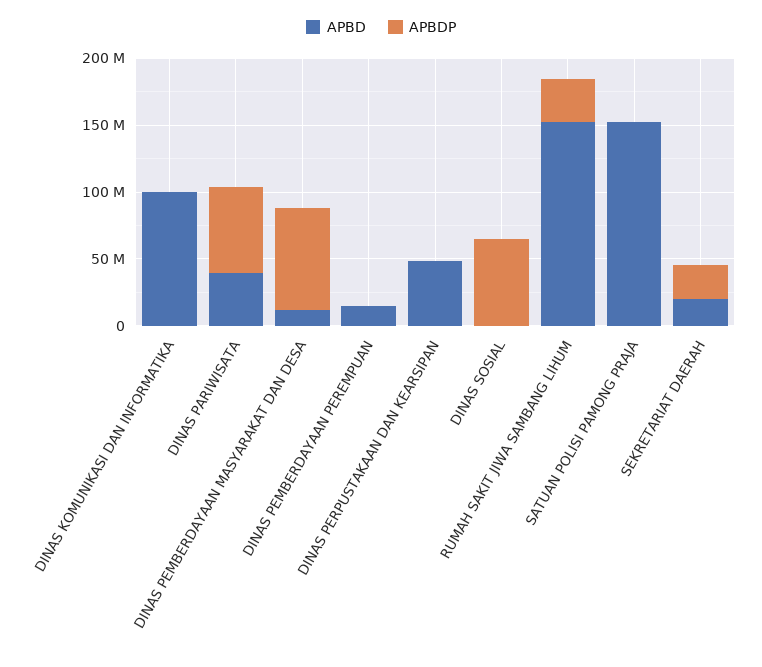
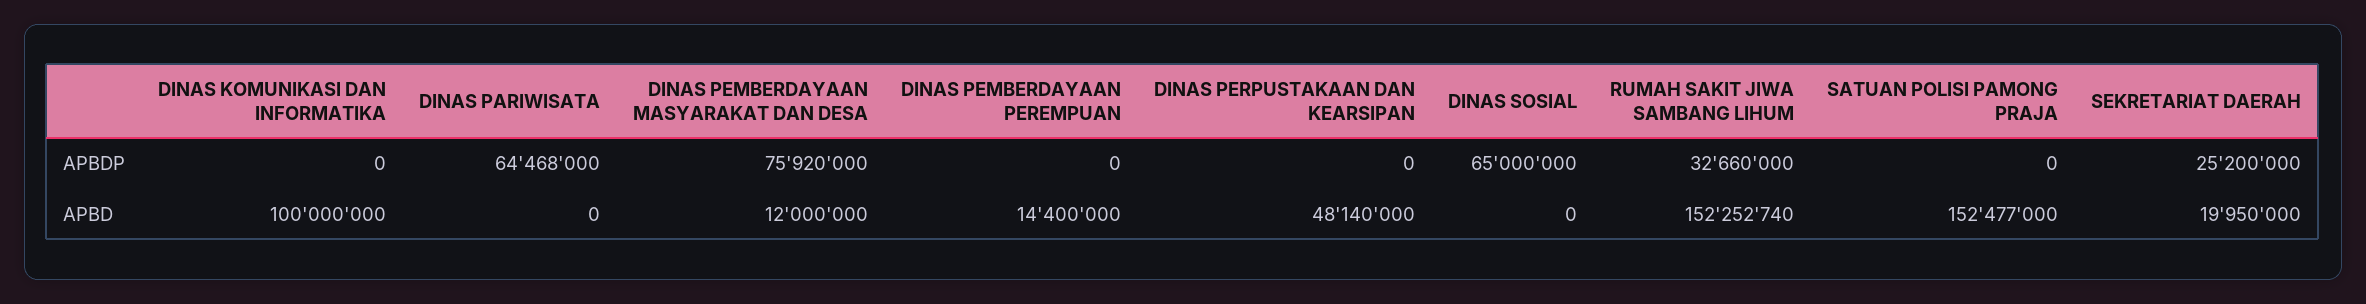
  {
    "APBD": {
      "DINAS KOMUNIKASI DAN INFORMATIKA": 100000000,
-     "DINAS PARIWISATA": 40000000,
+     "DINAS PARIWISATA": 0,
      "DINAS PEMBERDAYAAN MASYARAKAT DAN DESA": 12000000,
      "DINAS PEMBERDAYAAN PEREMPUAN": 14400000,
      "DINAS PERPUSTAKAAN DAN KEARSIPAN": 48140000,
      "DINAS SOSIAL": 0,
      "RUMAH SAKIT JIWA SAMBANG LIHUM": 152252740,
      "SATUAN POLISI PAMONG PRAJA": 152477000,
      "SEKRETARIAT DAERAH": 19950000
    },
    "APBDP": {
      "DINAS KOMUNIKASI DAN INFORMATIKA": 0,
      "DINAS PARIWISATA": 64468000,
      "DINAS PEMBERDAYAAN MASYARAKAT DAN DESA": 75920000,
      "DINAS PEMBERDAYAAN PEREMPUAN": 0,
      "DINAS PERPUSTAKAAN DAN KEARSIPAN": 0,
      "DINAS SOSIAL": 65000000,
      "RUMAH SAKIT JIWA SAMBANG LIHUM": 32660000,
      "SATUAN POLISI PAMONG PRAJA": 0,
      "SEKRETARIAT DAERAH": 25200000
    }
  }

